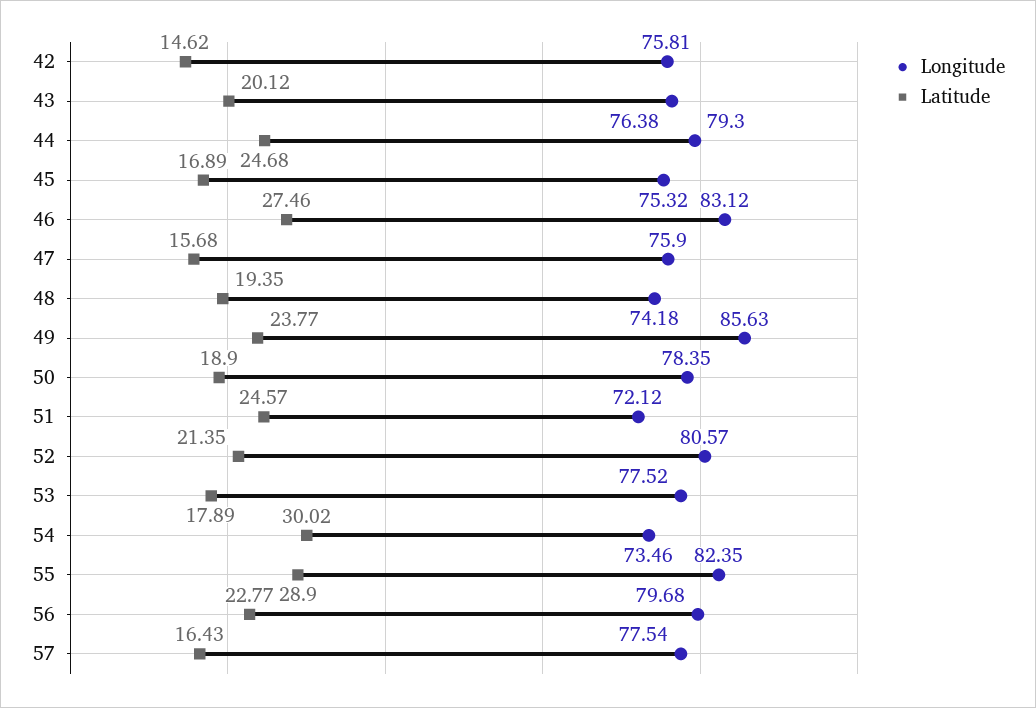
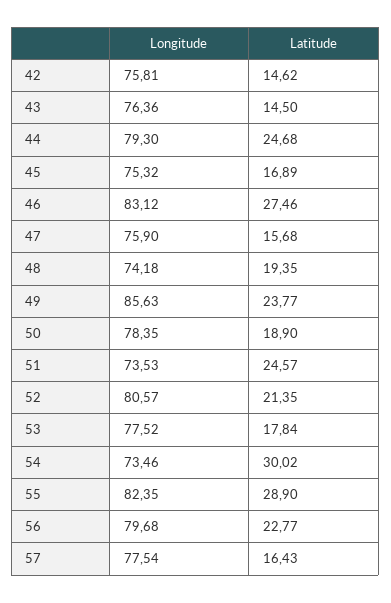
  {
    "Longitude": {
      "42": 75.81,
-     "43": 76.38,
+     "43": 76.36,
      "44": 79.3,
      "45": 75.32,
      "46": 83.12,
      "47": 75.9,
      "48": 74.18,
      "49": 85.63,
      "50": 78.35,
-     "51": 72.12,
+     "51": 73.53,
      "52": 80.57,
      "53": 77.52,
      "54": 73.46,
      "55": 82.35,
      "56": 79.68,
      "57": 77.54
    },
    "Latitude": {
      "42": 14.62,
-     "43": 20.12,
+     "43": 14.5,
      "44": 24.68,
      "45": 16.89,
      "46": 27.46,
      "47": 15.68,
      "48": 19.35,
      "49": 23.77,
      "50": 18.9,
      "51": 24.57,
      "52": 21.35,
-     "53": 17.89,
+     "53": 17.84,
      "54": 30.02,
      "55": 28.9,
      "56": 22.77,
      "57": 16.43
    }
  }

